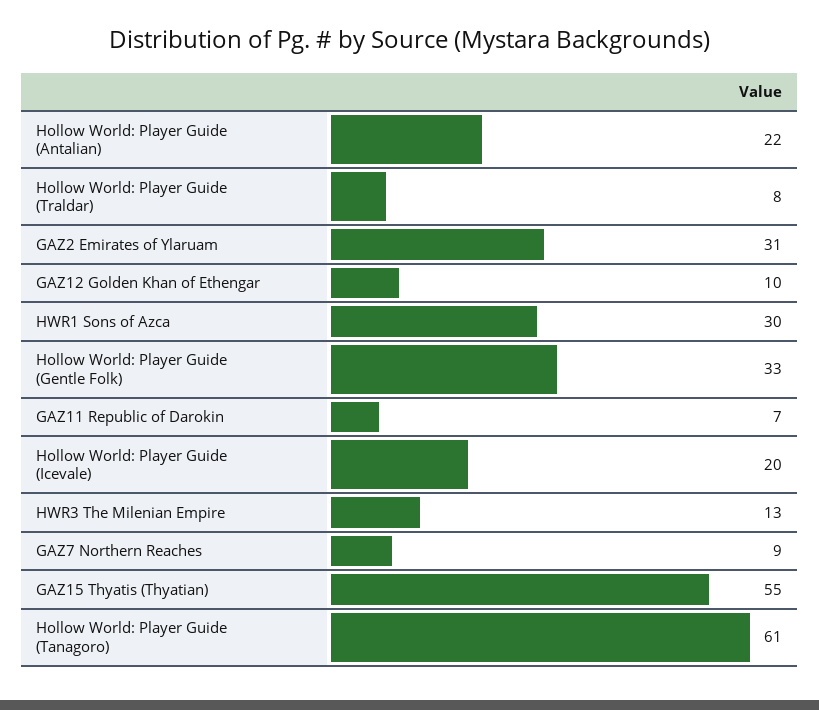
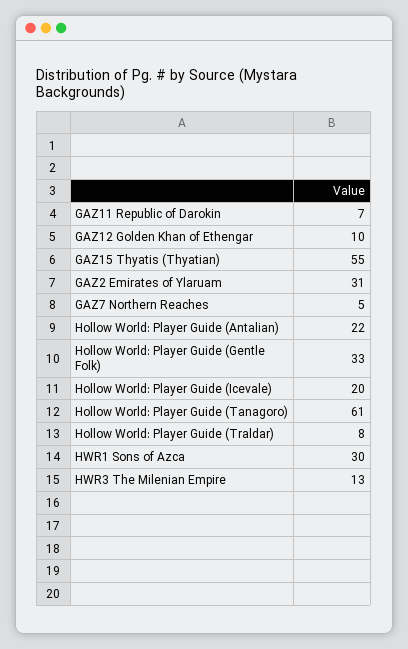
  {
    "Hollow World: Player Guide (Antalian)": 22,
    "Hollow World: Player Guide (Traldar)": 8,
    "GAZ2 Emirates of Ylaruam": 31,
    "GAZ12 Golden Khan of Ethengar": 10,
    "HWR1 Sons of Azca": 30,
    "Hollow World: Player Guide (Gentle Folk)": 33,
    "GAZ11 Republic of Darokin": 7,
    "Hollow World: Player Guide (Icevale)": 20,
    "HWR3 The Milenian Empire": 13,
-   "GAZ7 Northern Reaches": 9,
+   "GAZ7 Northern Reaches": 5,
    "GAZ15 Thyatis (Thyatian)": 55,
    "Hollow World: Player Guide (Tanagoro)": 61
  }

